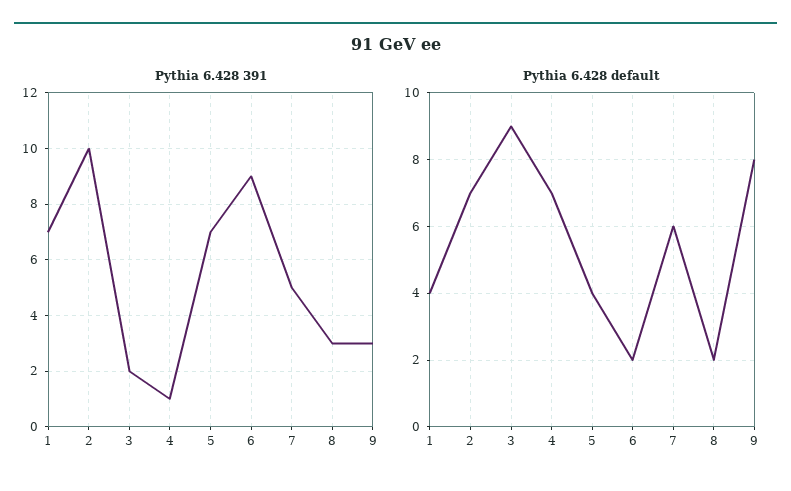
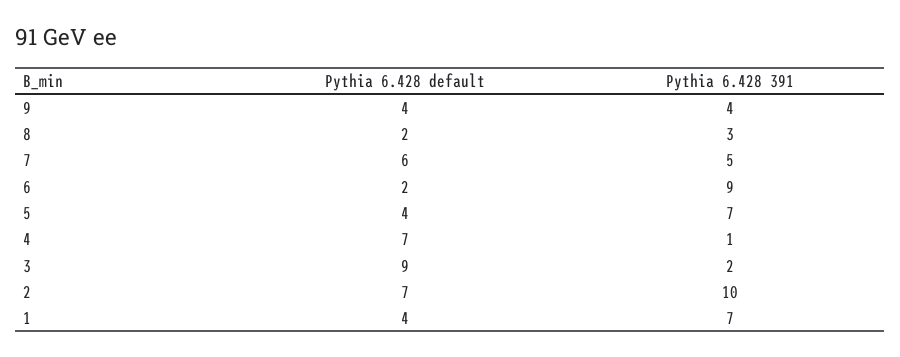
  {
    "Pythia 6.428 391": {
      "1": 7,
      "2": 10,
      "3": 2,
      "4": 1,
      "5": 7,
      "6": 9,
      "7": 5,
      "8": 3,
-     "9": 3
+     "9": 4
    },
    "Pythia 6.428 default": {
      "1": 4,
      "2": 7,
      "3": 9,
      "4": 7,
      "5": 4,
      "6": 2,
      "7": 6,
      "8": 2,
-     "9": 8
+     "9": 4
    }
  }

